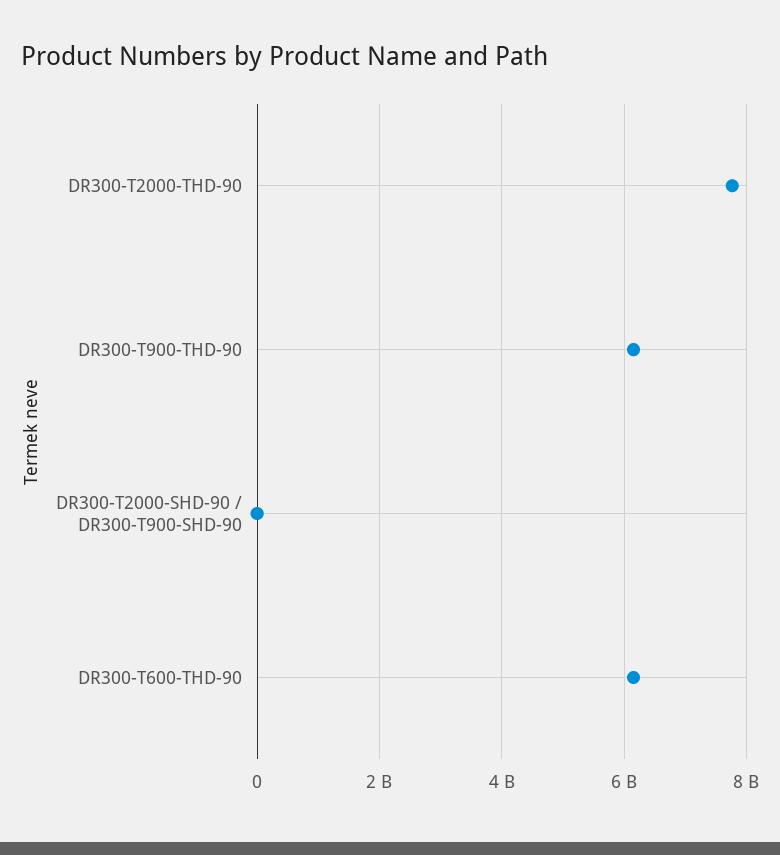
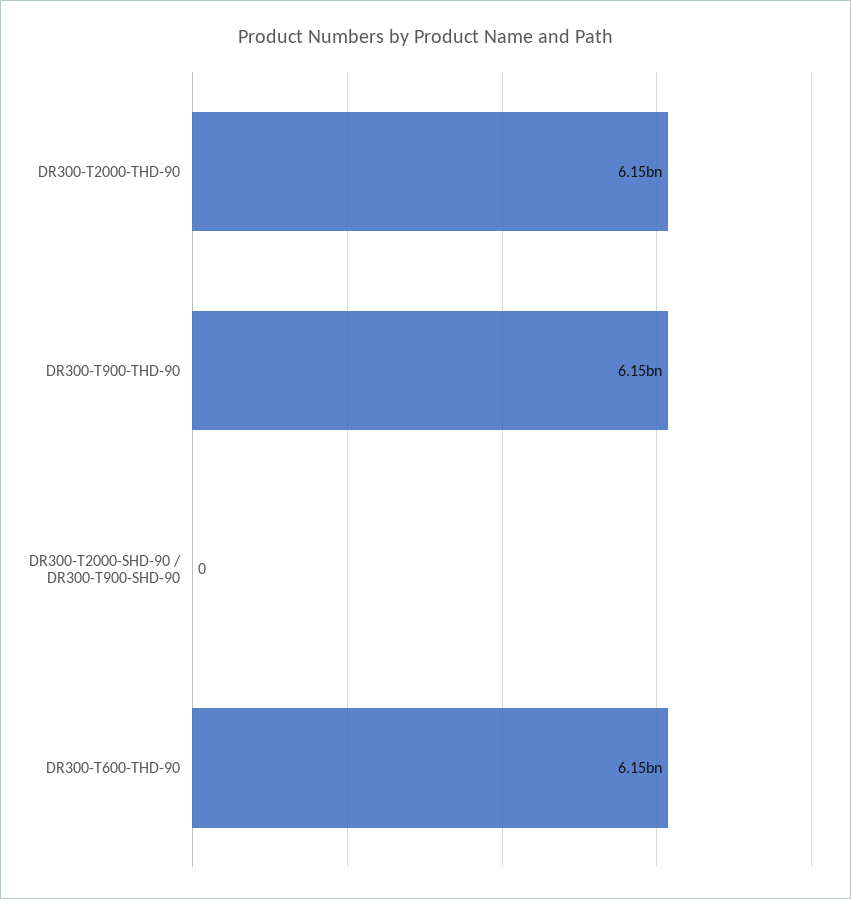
  {
-   "DR300-T2000-THD-90": 7800000000,
+   "DR300-T2000-THD-90": 6150000000,
    "DR300-T900-THD-90": 6150000000,
    "DR300-T2000-SHD-90 / DR300-T900-SHD-90": 0,
    "DR300-T600-THD-90": 6150000000
  }

